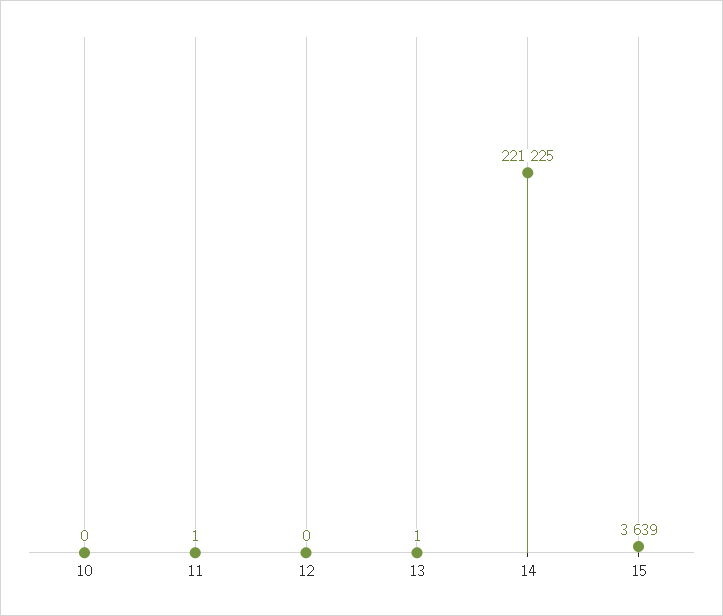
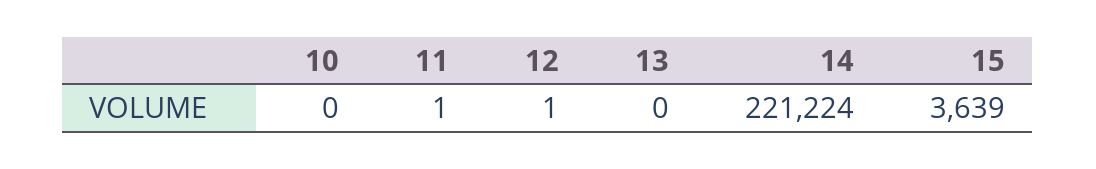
  {
    "10": 0,
    "11": 1,
-   "12": 0,
+   "12": 1,
-   "13": 1,
+   "13": 0,
-   "14": 221225,
+   "14": 221224,
    "15": 3639
  }

